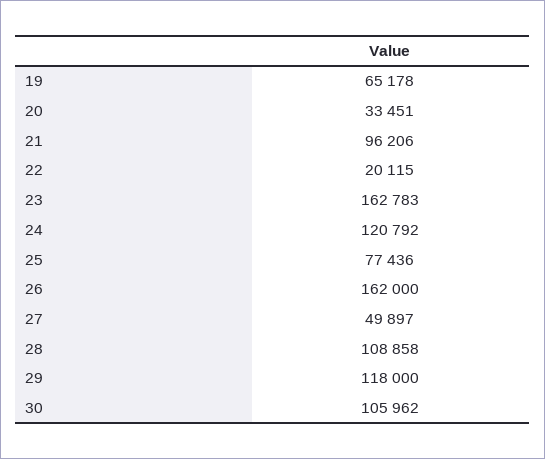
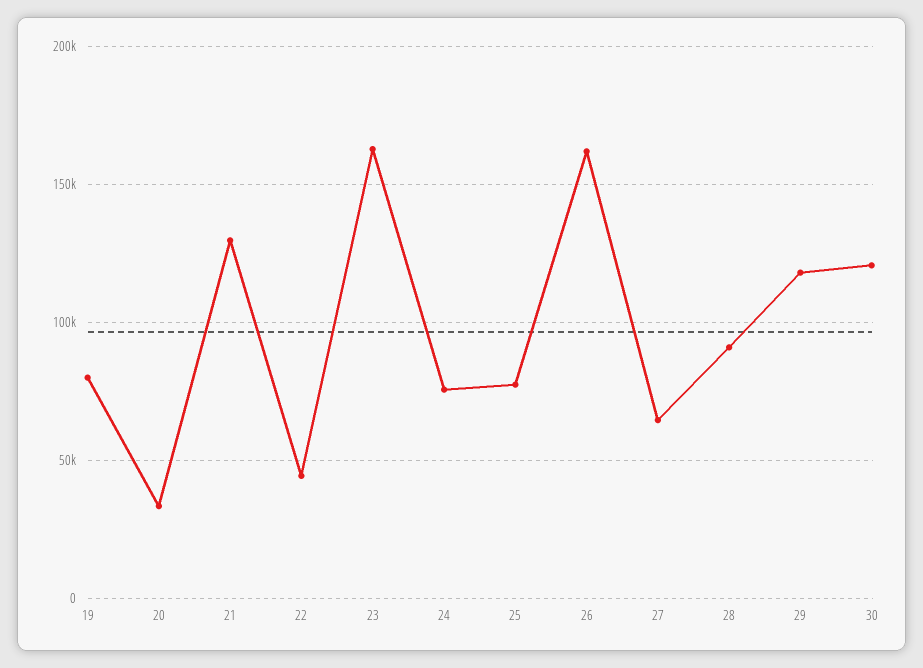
  {
-   "19": 65178,
+   "19": 80000,
    "20": 33451,
-   "21": 96206,
+   "21": 130000,
-   "22": 20115,
+   "22": 45000,
    "23": 162783,
-   "24": 120792,
+   "24": 75000,
    "25": 77436,
    "26": 162000,
-   "27": 49897,
+   "27": 65000,
-   "28": 108858,
+   "28": 90000,
    "29": 118000,
-   "30": 105962
+   "30": 120000
  }

